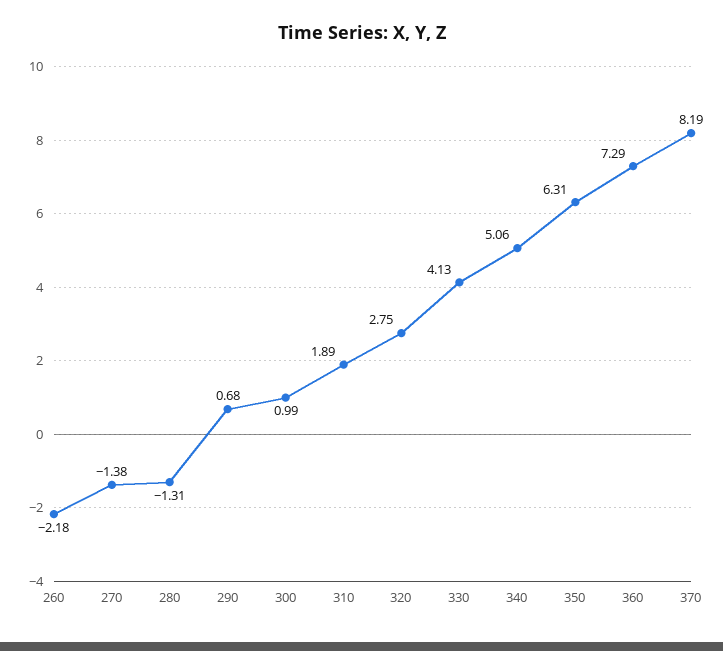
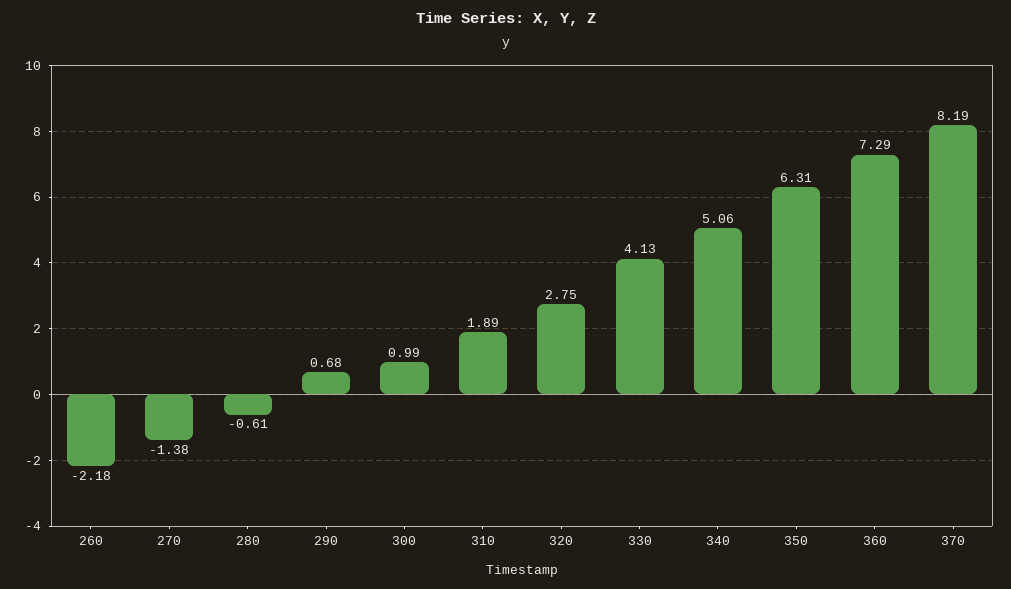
  {
    "260": -2.18,
    "270": -1.38,
-   "280": -1.31,
+   "280": -0.61,
    "290": 0.68,
    "300": 0.99,
    "310": 1.89,
    "320": 2.75,
    "330": 4.13,
    "340": 5.06,
    "350": 6.31,
    "360": 7.29,
    "370": 8.19
  }

